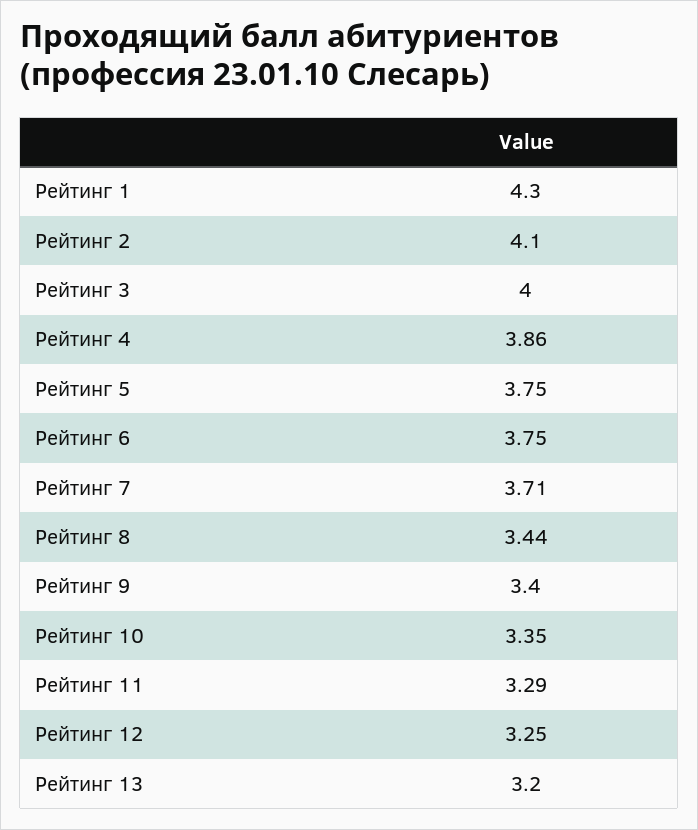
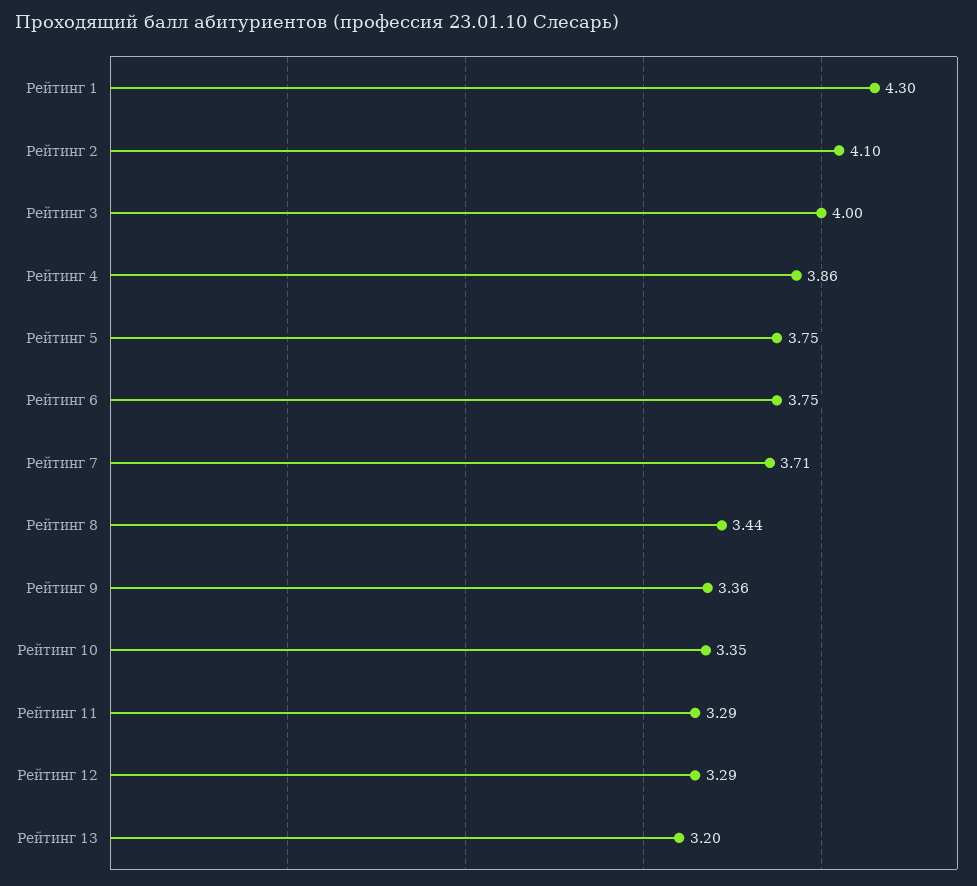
  {
    "Рейтинг 1": 4.3,
    "Рейтинг 2": 4.1,
    "Рейтинг 3": 4,
    "Рейтинг 4": 3.86,
    "Рейтинг 5": 3.75,
    "Рейтинг 6": 3.75,
    "Рейтинг 7": 3.71,
    "Рейтинг 8": 3.44,
-   "Рейтинг 9": 3.4,
+   "Рейтинг 9": 3.36,
    "Рейтинг 10": 3.35,
    "Рейтинг 11": 3.29,
-   "Рейтинг 12": 3.25,
+   "Рейтинг 12": 3.29,
    "Рейтинг 13": 3.2
  }

